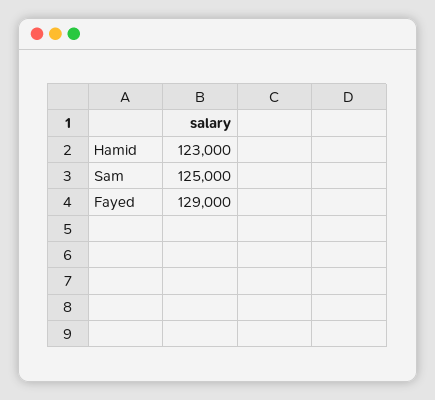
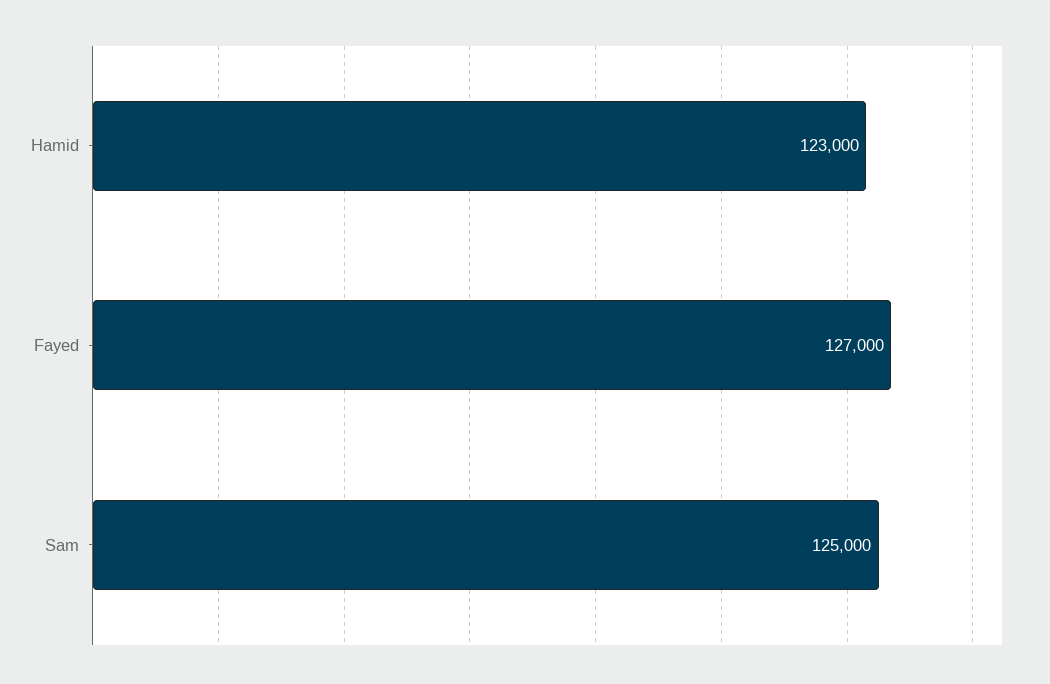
  {
    "Hamid": 123000,
    "Sam": 125000,
-   "Fayed": 129000
+   "Fayed": 127000
  }

